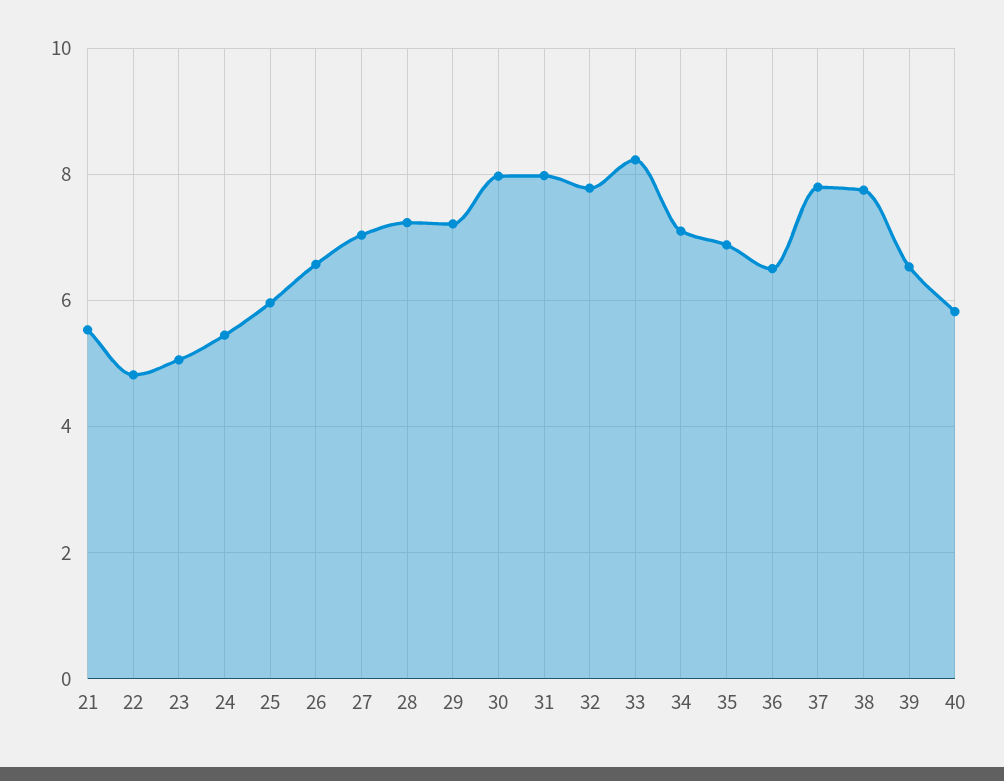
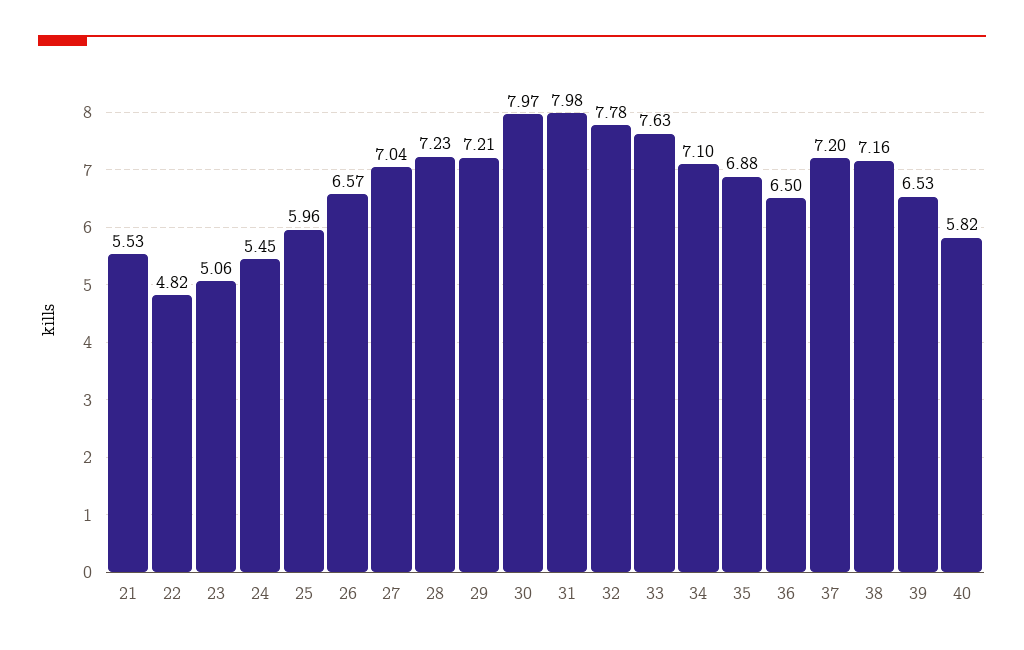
  {
    "21": 5.53,
    "22": 4.82,
    "23": 5.06,
    "24": 5.45,
    "25": 5.96,
    "26": 6.57,
    "27": 7.04,
    "28": 7.23,
    "29": 7.21,
    "30": 7.97,
    "31": 7.98,
    "32": 7.78,
-   "33": 8.2,
+   "33": 7.63,
    "34": 7.1,
    "35": 6.88,
    "36": 6.5,
-   "37": 7.8,
+   "37": 7.2,
-   "38": 7.8,
+   "38": 7.16,
    "39": 6.53,
    "40": 5.82
  }

